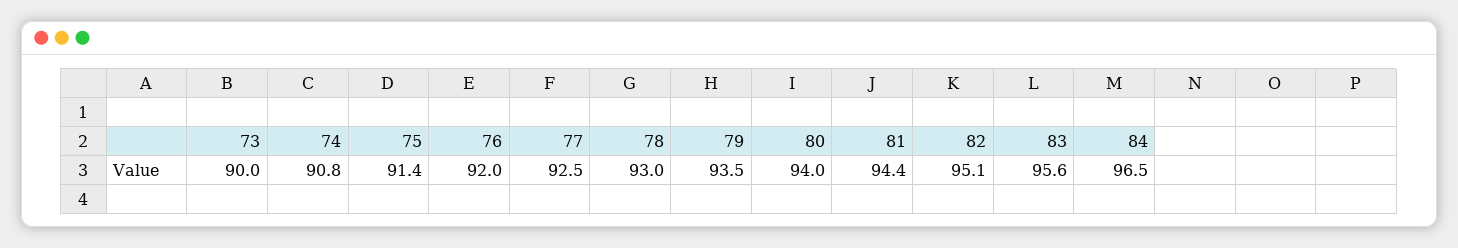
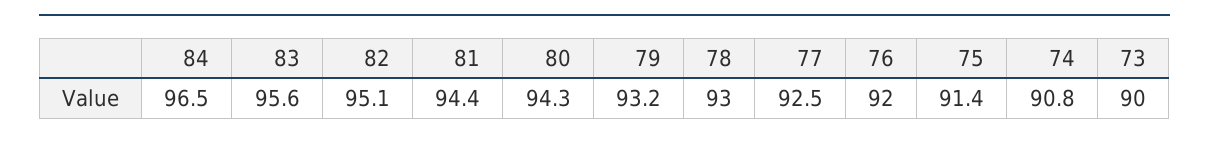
  {
    "73": 90,
    "74": 90.8,
    "75": 91.4,
    "76": 92,
    "77": 92.5,
    "78": 93,
-   "79": 93.5,
+   "79": 93.2,
-   "80": 94,
+   "80": 94.3,
    "81": 94.4,
    "82": 95.1,
    "83": 95.6,
    "84": 96.5
  }

